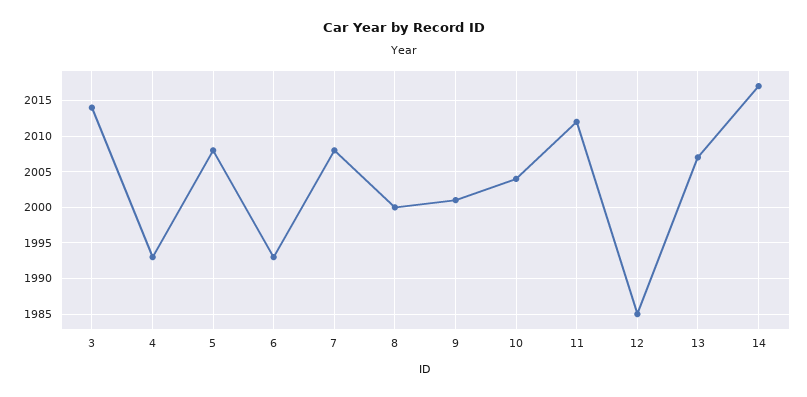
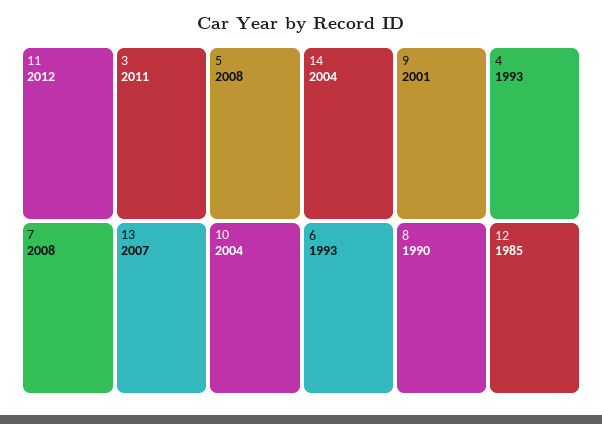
  {
-   "3": 2014,
+   "3": 2011,
    "4": 1993,
    "5": 2008,
    "6": 1993,
    "7": 2008,
-   "8": 2000,
+   "8": 1990,
    "9": 2001,
    "10": 2004,
    "11": 2012,
    "12": 1985,
    "13": 2007,
-   "14": 2017
+   "14": 2004
  }

